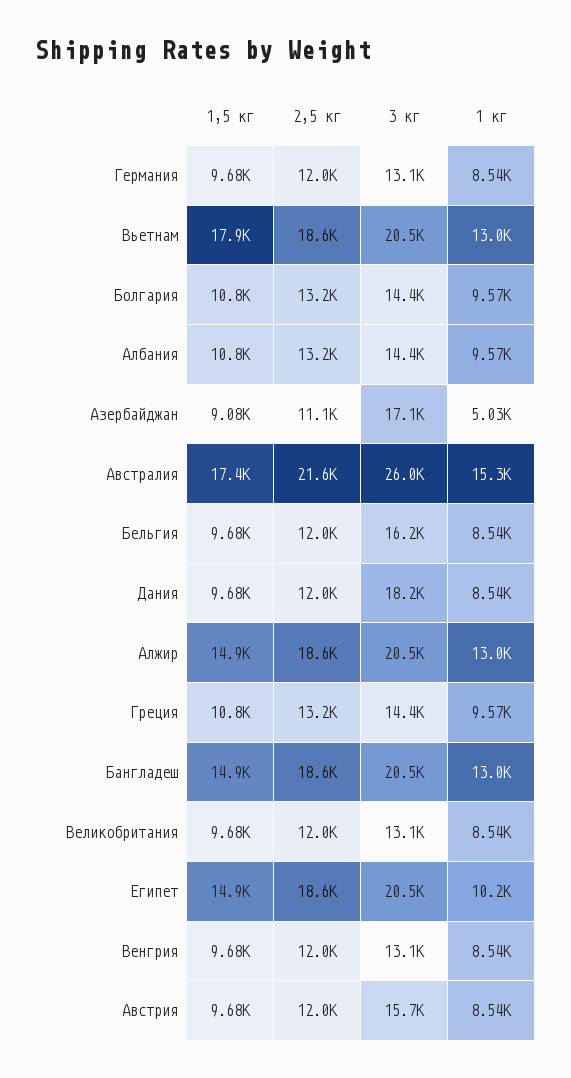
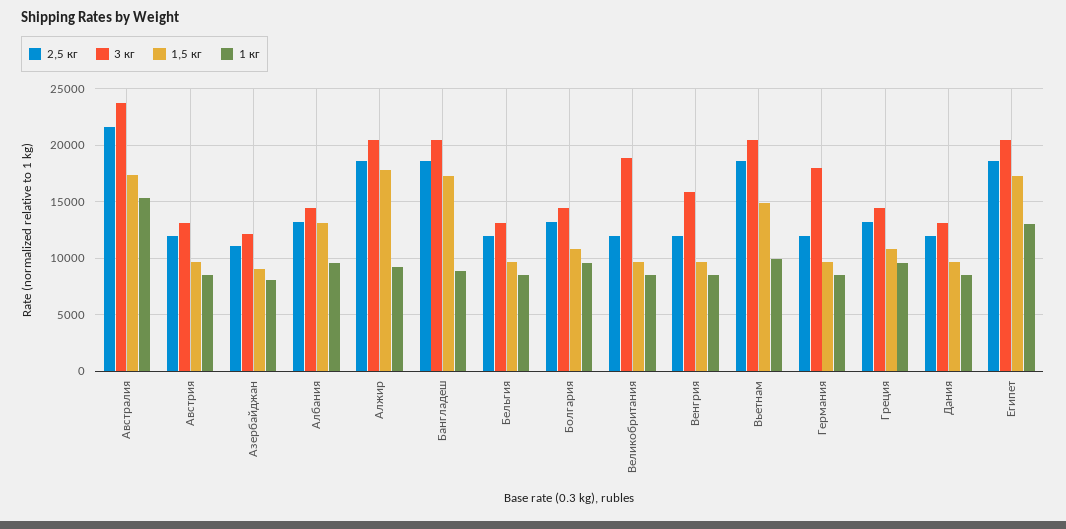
  {
    "1,5 кг": {
      "Германия": 9680,
-     "Вьетнам": 17900,
+     "Вьетнам": 15000,
      "Болгария": 10800,
-     "Албания": 10800,
+     "Албания": 13000,
      "Азербайджан": 9080,
      "Австралия": 17400,
      "Бельгия": 9680,
      "Дания": 9680,
-     "Алжир": 14900,
+     "Алжир": 18000,
      "Греция": 10800,
-     "Бангладеш": 14900,
+     "Бангладеш": 17000,
      "Великобритания": 9680,
-     "Египет": 14900,
+     "Египет": 17000,
      "Венгрия": 9680,
      "Австрия": 9680
    },
    "2,5 кг": {
      "Германия": 12000,
      "Вьетнам": 18600,
      "Болгария": 13200,
      "Албания": 13200,
      "Азербайджан": 11100,
      "Австралия": 21600,
      "Бельгия": 12000,
      "Дания": 12000,
      "Алжир": 18600,
      "Греция": 13200,
      "Бангладеш": 18600,
      "Великобритания": 12000,
      "Египет": 18600,
      "Венгрия": 12000,
      "Австрия": 12000
    },
    "3 кг": {
-     "Германия": 13100,
+     "Германия": 18000,
      "Вьетнам": 20500,
      "Болгария": 14400,
      "Албания": 14400,
-     "Азербайджан": 17100,
+     "Азербайджан": 12000,
-     "Австралия": 26000,
+     "Австралия": 24000,
-     "Бельгия": 16200,
+     "Бельгия": 13000,
-     "Дания": 18200,
+     "Дания": 13000,
      "Алжир": 20500,
      "Греция": 14400,
      "Бангладеш": 20500,
-     "Великобритания": 13100,
+     "Великобритания": 19000,
      "Египет": 20500,
-     "Венгрия": 13100,
+     "Венгрия": 16000,
-     "Австрия": 15700
+     "Австрия": 13000
    },
    "1 кг": {
      "Германия": 8540,
-     "Вьетнам": 13000,
+     "Вьетнам": 10000,
      "Болгария": 9570,
      "Албания": 9570,
-     "Азербайджан": 5030,
+     "Азербайджан": 8000,
      "Австралия": 15300,
      "Бельгия": 8540,
      "Дания": 8540,
-     "Алжир": 13000,
+     "Алжир": 9000,
      "Греция": 9570,
-     "Бангладеш": 13000,
+     "Бангладеш": 9000,
      "Великобритания": 8540,
-     "Египет": 10200,
+     "Египет": 13000,
      "Венгрия": 8540,
      "Австрия": 8540
    }
  }

